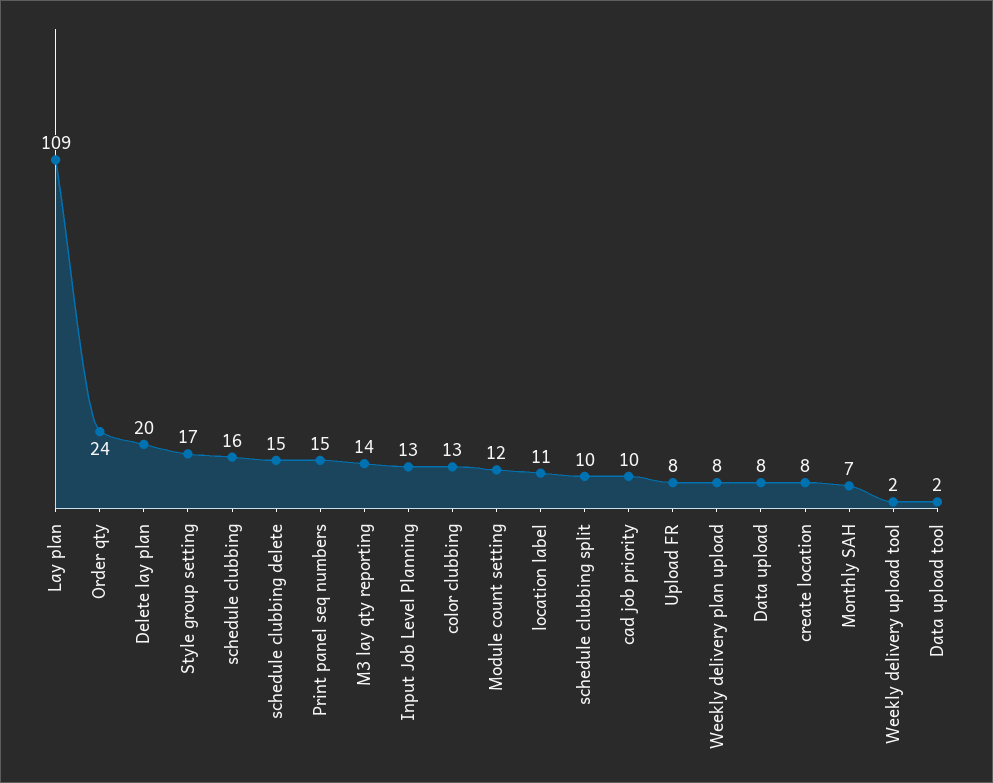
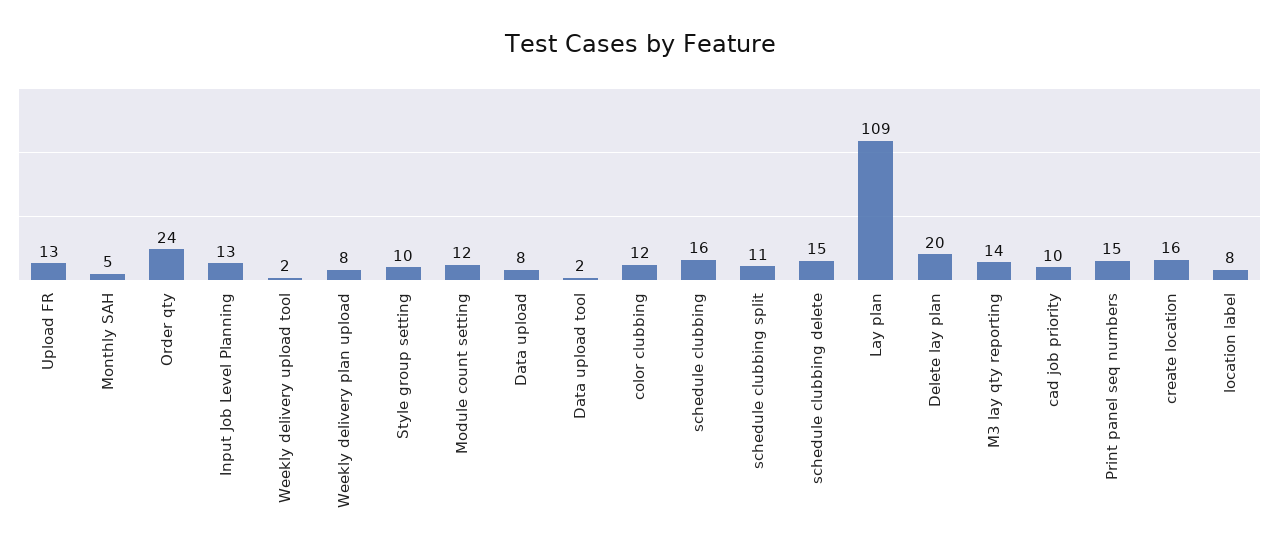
  {
    "Lay plan": 109,
    "Order qty": 24,
    "Delete lay plan": 20,
-   "Style group setting": 17,
+   "Style group setting": 10,
    "schedule clubbing": 16,
    "schedule clubbing delete": 15,
    "Print panel seq numbers": 15,
    "M3 lay qty reporting": 14,
    "Input Job Level Planning": 13,
-   "color clubbing": 13,
+   "color clubbing": 12,
    "Module count setting": 12,
-   "location label": 11,
+   "location label": 8,
-   "schedule clubbing split": 10,
+   "schedule clubbing split": 11,
    "cad job priority": 10,
-   "Upload FR": 8,
+   "Upload FR": 13,
    "Weekly delivery plan upload": 8,
    "Data upload": 8,
-   "create location": 8,
+   "create location": 16,
-   "Monthly SAH": 7,
+   "Monthly SAH": 5,
    "Weekly delivery upload tool": 2,
    "Data upload tool": 2
  }

